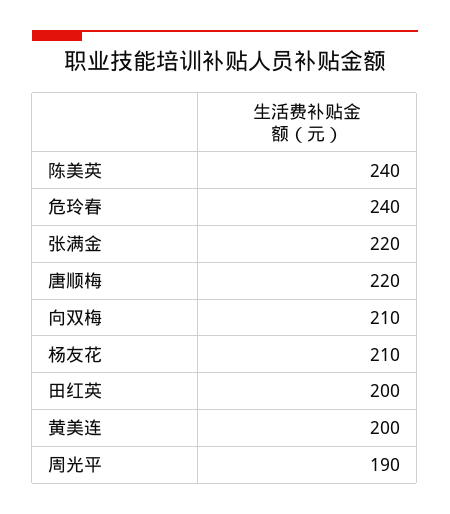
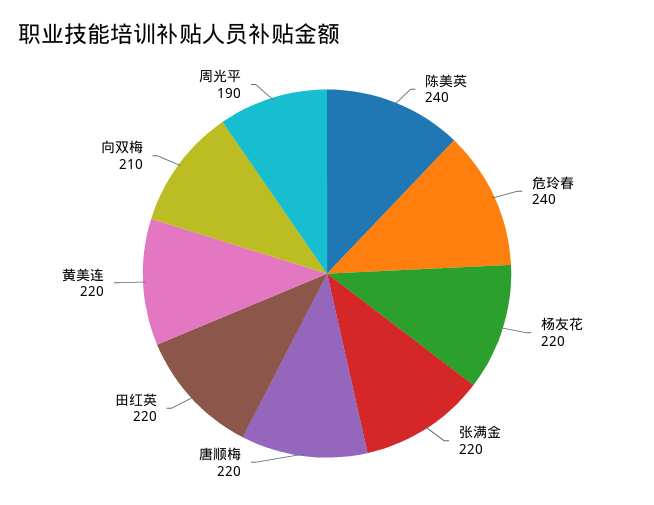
  {
    "陈美英": 240,
    "危玲春": 240,
    "张满金": 220,
    "唐顺梅": 220,
    "向双梅": 210,
-   "杨友花": 210,
+   "杨友花": 220,
-   "田红英": 200,
+   "田红英": 220,
-   "黄美连": 200,
+   "黄美连": 220,
    "周光平": 190
  }

